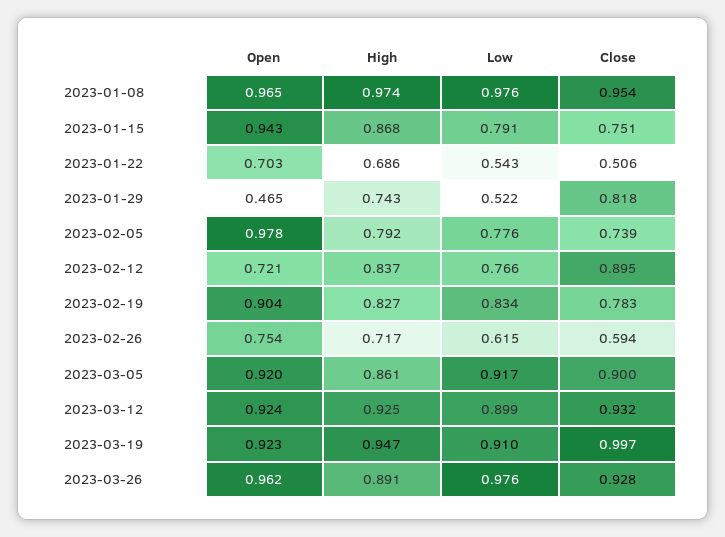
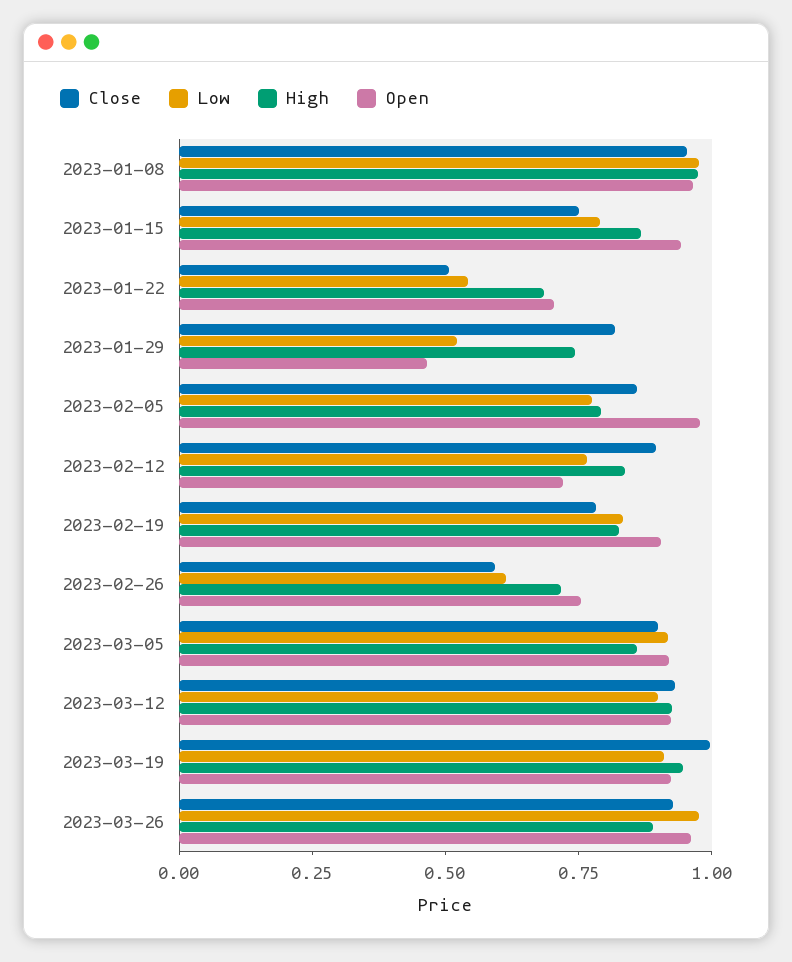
  {
    "Open": {
      "2023-01-08": 0.965,
      "2023-01-15": 0.943,
      "2023-01-22": 0.703,
      "2023-01-29": 0.465,
      "2023-02-05": 0.978,
      "2023-02-12": 0.721,
      "2023-02-19": 0.904,
      "2023-02-26": 0.754,
      "2023-03-05": 0.92,
      "2023-03-12": 0.924,
      "2023-03-19": 0.923,
      "2023-03-26": 0.962
    },
    "High": {
      "2023-01-08": 0.974,
      "2023-01-15": 0.868,
      "2023-01-22": 0.686,
      "2023-01-29": 0.743,
      "2023-02-05": 0.792,
      "2023-02-12": 0.837,
      "2023-02-19": 0.827,
      "2023-02-26": 0.717,
      "2023-03-05": 0.861,
      "2023-03-12": 0.925,
      "2023-03-19": 0.947,
      "2023-03-26": 0.891
    },
    "Low": {
      "2023-01-08": 0.976,
      "2023-01-15": 0.791,
      "2023-01-22": 0.543,
      "2023-01-29": 0.522,
      "2023-02-05": 0.776,
      "2023-02-12": 0.766,
      "2023-02-19": 0.834,
      "2023-02-26": 0.615,
      "2023-03-05": 0.917,
      "2023-03-12": 0.899,
      "2023-03-19": 0.91,
      "2023-03-26": 0.976
    },
    "Close": {
      "2023-01-08": 0.954,
      "2023-01-15": 0.751,
      "2023-01-22": 0.506,
      "2023-01-29": 0.818,
-     "2023-02-05": 0.739,
+     "2023-02-05": 0.85,
      "2023-02-12": 0.895,
      "2023-02-19": 0.783,
      "2023-02-26": 0.594,
      "2023-03-05": 0.9,
      "2023-03-12": 0.932,
      "2023-03-19": 0.997,
      "2023-03-26": 0.928
    }
  }

